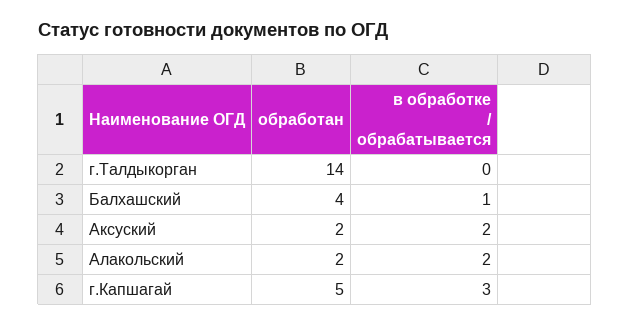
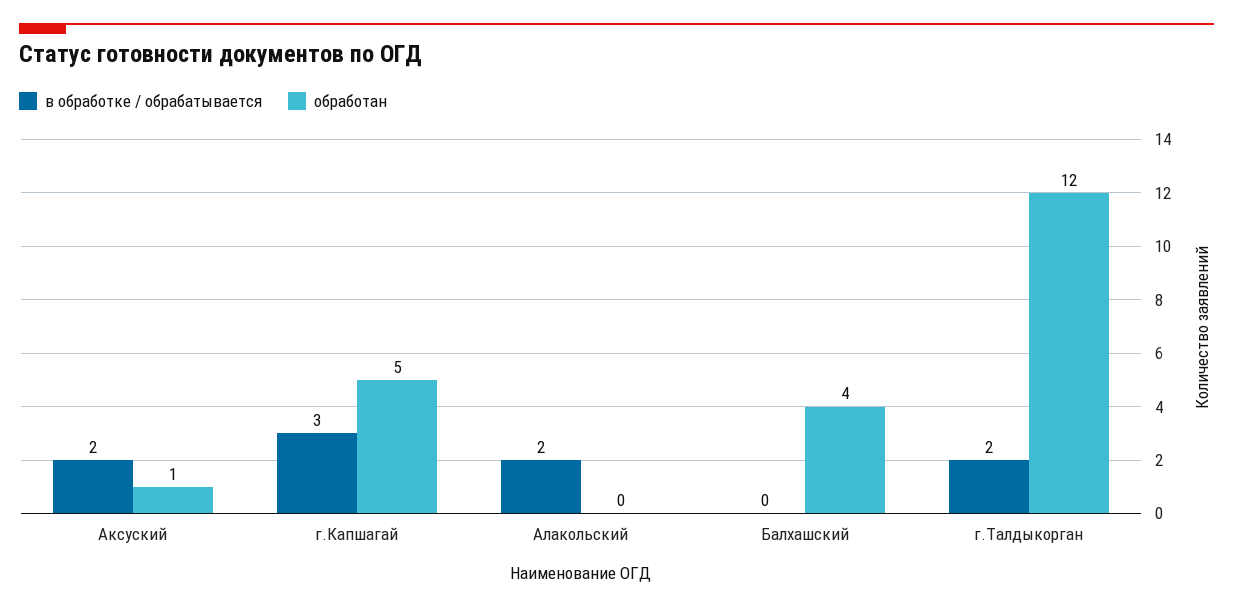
  {
    "обработан": {
-     "г.Талдыкорган": 14,
+     "г.Талдыкорган": 12,
      "Балхашский": 4,
-     "Аксуский": 2,
+     "Аксуский": 1,
-     "Алакольский": 2,
+     "Алакольский": 0,
      "г.Капшагай": 5
    },
    "в обработке / обрабатывается": {
-     "г.Талдыкорган": 0,
+     "г.Талдыкорган": 2,
-     "Балхашский": 1,
+     "Балхашский": 0,
      "Аксуский": 2,
      "Алакольский": 2,
      "г.Капшагай": 3
    }
  }

